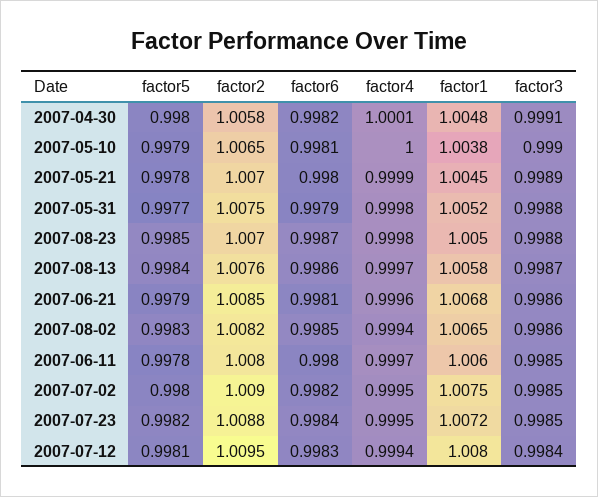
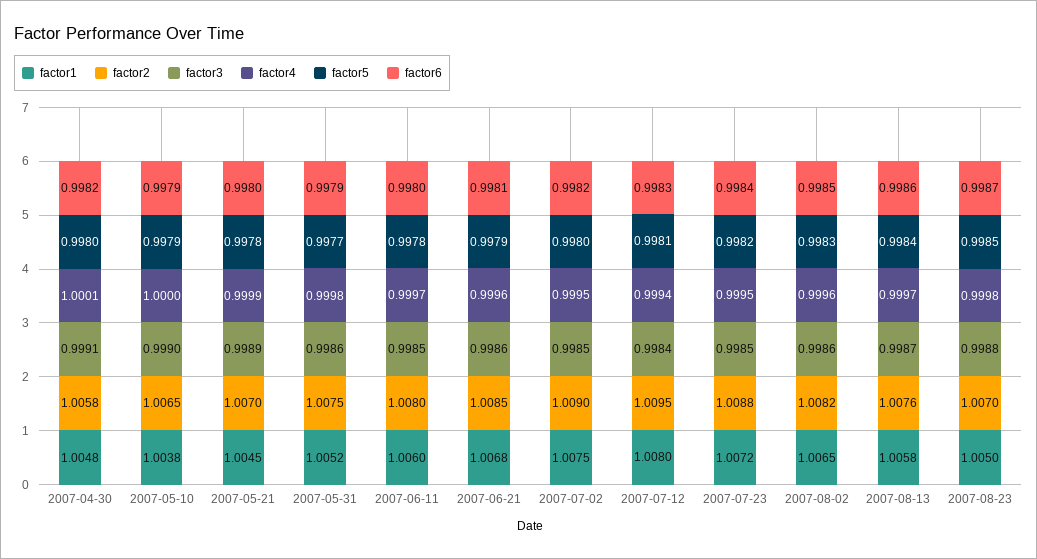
  {
    "factor5": {
      "2007-04-30": 0.998,
      "2007-05-10": 0.9979,
      "2007-05-21": 0.9978,
      "2007-05-31": 0.9977,
      "2007-08-23": 0.9985,
      "2007-08-13": 0.9984,
      "2007-06-21": 0.9979,
      "2007-08-02": 0.9983,
      "2007-06-11": 0.9978,
      "2007-07-02": 0.998,
      "2007-07-23": 0.9982,
      "2007-07-12": 0.9981
    },
    "factor2": {
      "2007-04-30": 1.0058,
      "2007-05-10": 1.0065,
      "2007-05-21": 1.007,
      "2007-05-31": 1.0075,
      "2007-08-23": 1.007,
      "2007-08-13": 1.0076,
      "2007-06-21": 1.0085,
      "2007-08-02": 1.0082,
      "2007-06-11": 1.008,
      "2007-07-02": 1.009,
      "2007-07-23": 1.0088,
      "2007-07-12": 1.0095
    },
    "factor6": {
      "2007-04-30": 0.9982,
-     "2007-05-10": 0.9981,
+     "2007-05-10": 0.9979,
      "2007-05-21": 0.998,
      "2007-05-31": 0.9979,
      "2007-08-23": 0.9987,
      "2007-08-13": 0.9986,
      "2007-06-21": 0.9981,
      "2007-08-02": 0.9985,
      "2007-06-11": 0.998,
      "2007-07-02": 0.9982,
      "2007-07-23": 0.9984,
      "2007-07-12": 0.9983
    },
    "factor4": {
      "2007-04-30": 1.0001,
      "2007-05-10": 1,
      "2007-05-21": 0.9999,
      "2007-05-31": 0.9998,
      "2007-08-23": 0.9998,
      "2007-08-13": 0.9997,
      "2007-06-21": 0.9996,
-     "2007-08-02": 0.9994,
+     "2007-08-02": 0.9996,
      "2007-06-11": 0.9997,
      "2007-07-02": 0.9995,
      "2007-07-23": 0.9995,
      "2007-07-12": 0.9994
    },
    "factor1": {
      "2007-04-30": 1.0048,
      "2007-05-10": 1.0038,
      "2007-05-21": 1.0045,
      "2007-05-31": 1.0052,
      "2007-08-23": 1.005,
      "2007-08-13": 1.0058,
      "2007-06-21": 1.0068,
      "2007-08-02": 1.0065,
      "2007-06-11": 1.006,
      "2007-07-02": 1.0075,
      "2007-07-23": 1.0072,
      "2007-07-12": 1.008
    },
    "factor3": {
      "2007-04-30": 0.9991,
      "2007-05-10": 0.999,
      "2007-05-21": 0.9989,
-     "2007-05-31": 0.9988,
+     "2007-05-31": 0.9986,
      "2007-08-23": 0.9988,
      "2007-08-13": 0.9987,
      "2007-06-21": 0.9986,
      "2007-08-02": 0.9986,
      "2007-06-11": 0.9985,
      "2007-07-02": 0.9985,
      "2007-07-23": 0.9985,
      "2007-07-12": 0.9984
    }
  }

